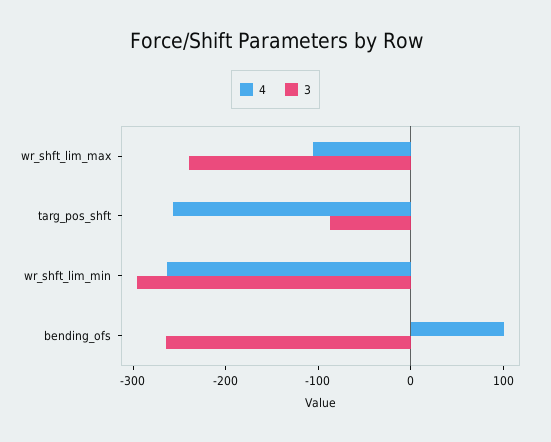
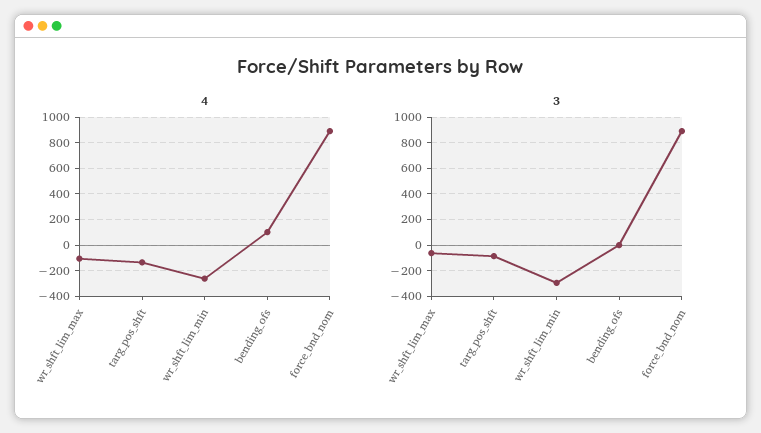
  {
    "4": {
      "wr_shft_lim_max": -100,
-     "targ_pos_shft": -260,
+     "targ_pos_shft": -150,
      "wr_shft_lim_min": -260,
-     "bending_ofs": 100
+     "bending_ofs": 100,
+     "force_bnd_nom": 900
    },
    "3": {
-     "wr_shft_lim_max": -240,
+     "wr_shft_lim_max": -50,
      "targ_pos_shft": -80,
      "wr_shft_lim_min": -300,
-     "bending_ofs": -260
+     "bending_ofs": 0,
+     "force_bnd_nom": 900
    }
  }

